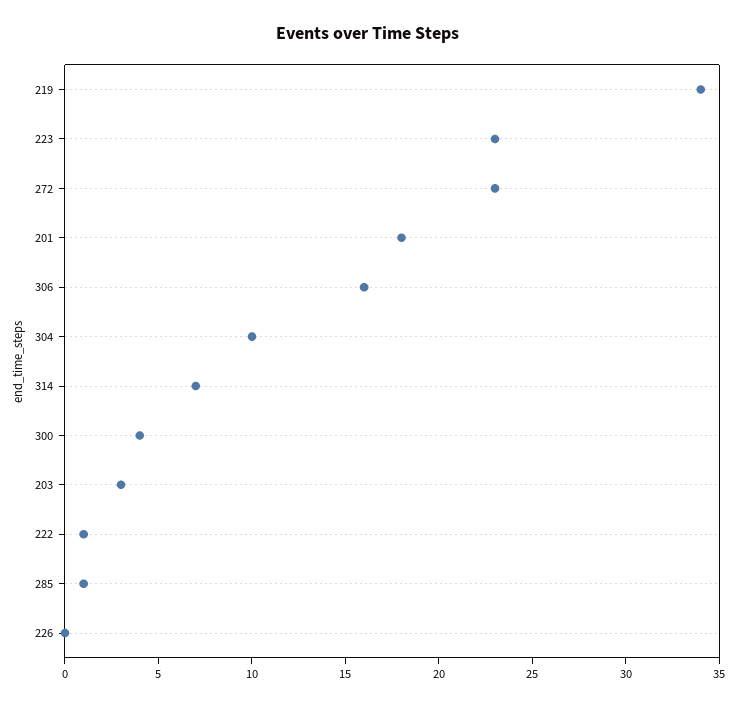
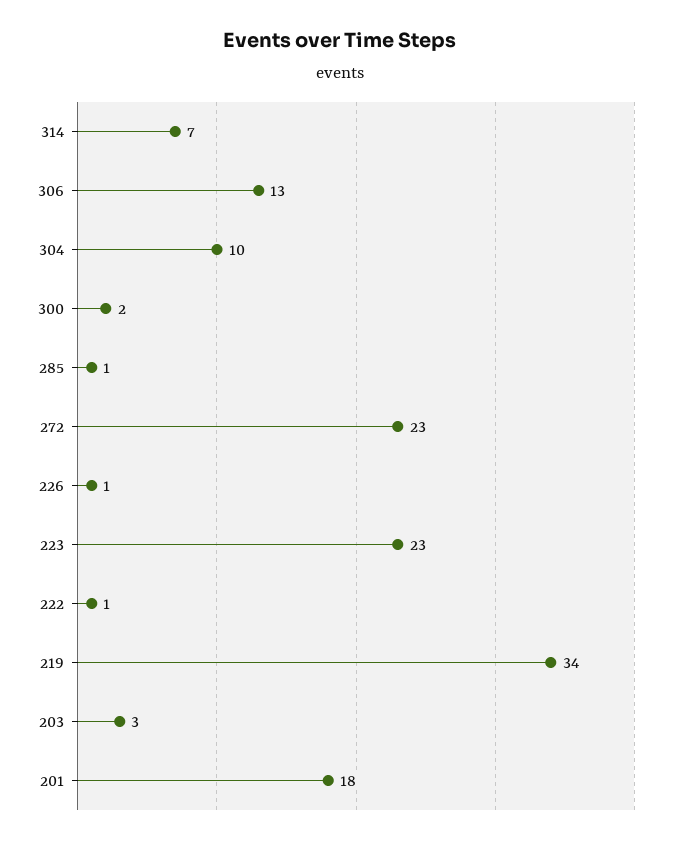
  {
    "219": 34,
    "223": 23,
    "272": 23,
    "201": 18,
-   "306": 16,
+   "306": 13,
    "304": 10,
    "314": 7,
-   "300": 4,
+   "300": 2,
    "203": 3,
    "222": 1,
    "285": 1,
-   "226": 0
+   "226": 1
  }

